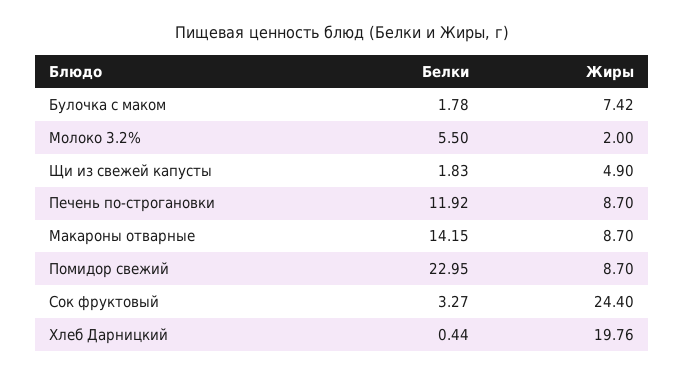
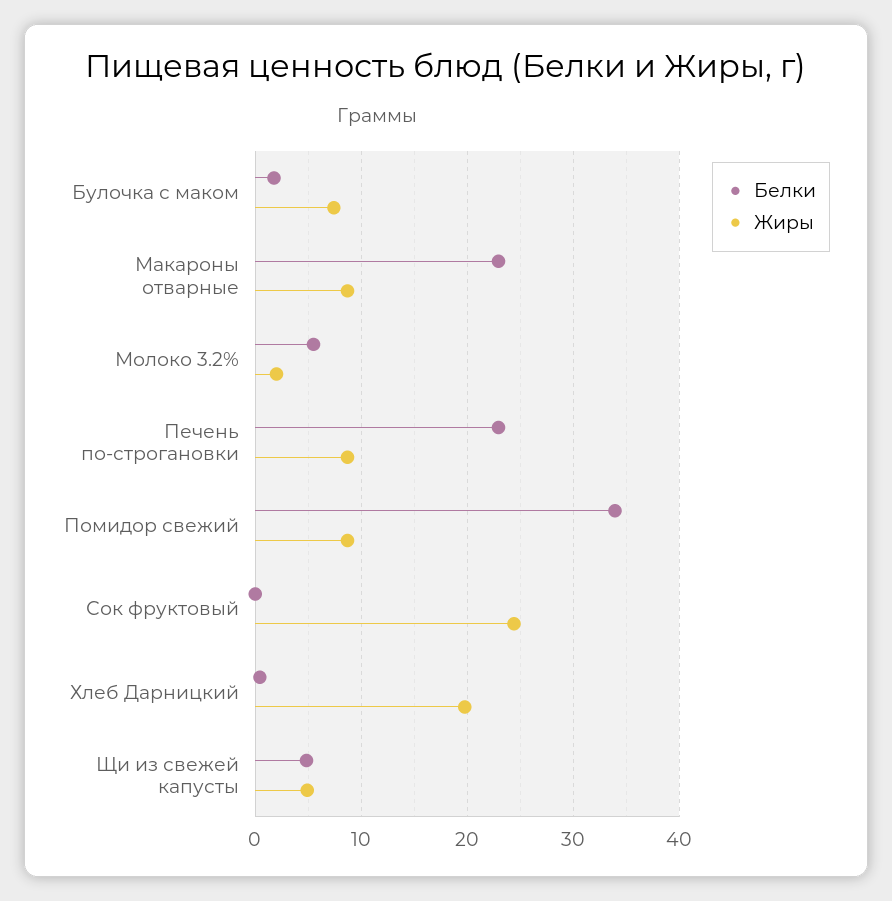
  {
    "Белки": {
      "Булочка с маком": 1.78,
      "Молоко 3.2%": 5.5,
-     "Щи из свежей капусты": 1.83,
+     "Щи из свежей капусты": 5,
-     "Печень по-строгановки": 11.92,
+     "Печень по-строгановки": 23,
-     "Макароны отварные": 14.15,
+     "Макароны отварные": 23,
-     "Помидор свежий": 22.95,
+     "Помидор свежий": 34,
-     "Сок фруктовый": 3.27,
+     "Сок фруктовый": 0,
      "Хлеб Дарницкий": 0.44
    },
    "Жиры": {
      "Булочка с маком": 7.42,
      "Молоко 3.2%": 2,
      "Щи из свежей капусты": 4.9,
      "Печень по-строгановки": 8.7,
      "Макароны отварные": 8.7,
      "Помидор свежий": 8.7,
      "Сок фруктовый": 24.4,
      "Хлеб Дарницкий": 19.76
    }
  }

